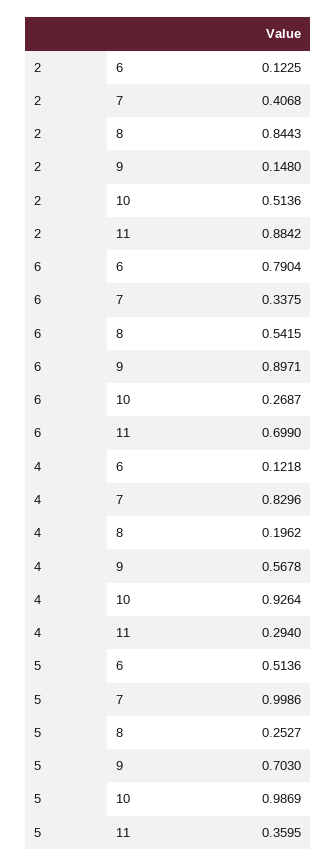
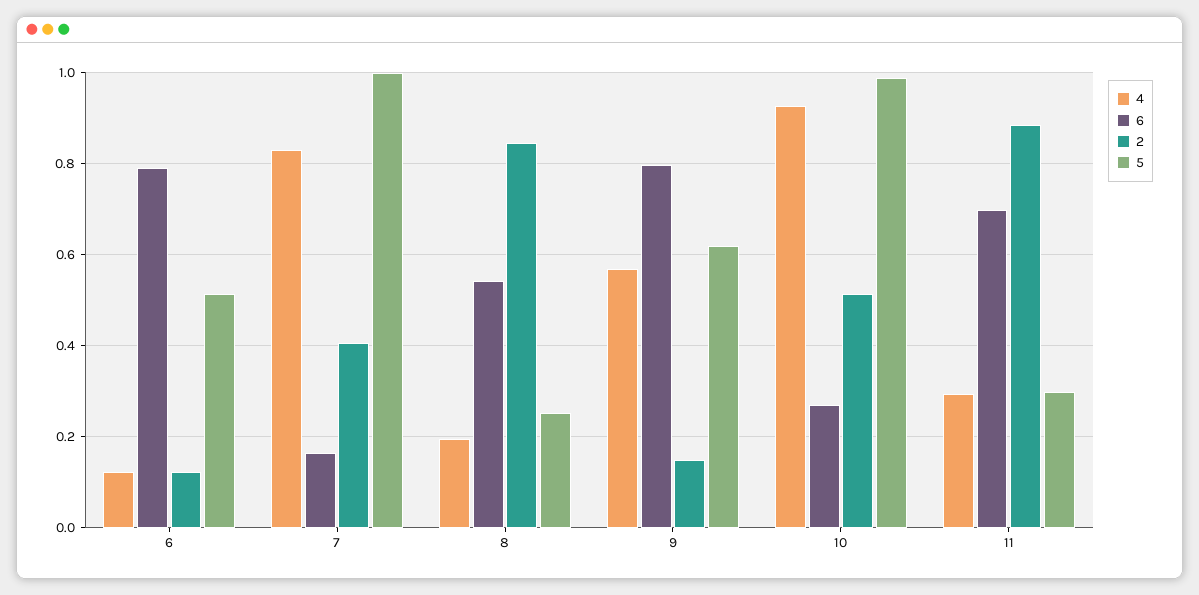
  {
    "2": {
      "6": 0.1225,
      "7": 0.4068,
      "8": 0.8443,
      "9": 0.148,
      "10": 0.5136,
      "11": 0.8842
    },
    "6": {
      "6": 0.7904,
-     "7": 0.3375,
+     "7": 0.16,
      "8": 0.5415,
-     "9": 0.8971,
+     "9": 0.8,
      "10": 0.2687,
      "11": 0.699
    },
    "4": {
      "6": 0.1218,
      "7": 0.8296,
      "8": 0.1962,
      "9": 0.5678,
      "10": 0.9264,
      "11": 0.294
    },
    "5": {
      "6": 0.5136,
      "7": 0.9986,
      "8": 0.2527,
-     "9": 0.703,
+     "9": 0.62,
      "10": 0.9869,
-     "11": 0.3595
+     "11": 0.3
    }
  }

